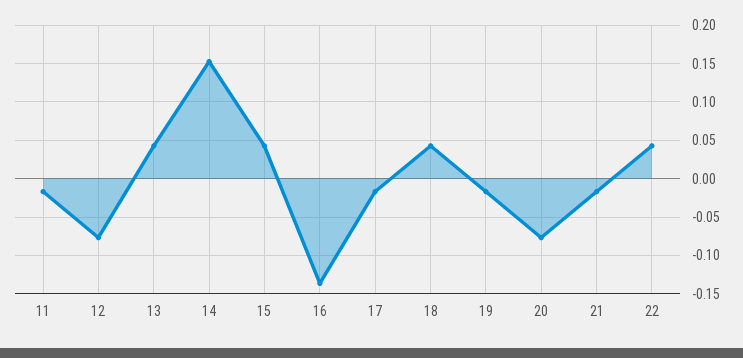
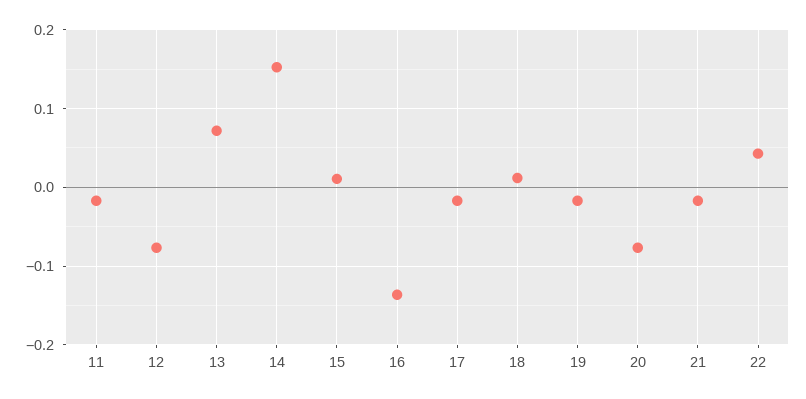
  {
    "11": -0.02,
    "12": -0.08,
-   "13": 0.04,
+   "13": 0.07,
    "14": 0.15,
-   "15": 0.04,
+   "15": 0.01,
    "16": -0.14,
    "17": -0.02,
-   "18": 0.04,
+   "18": 0.01,
    "19": -0.02,
    "20": -0.08,
    "21": -0.02,
    "22": 0.04
  }

